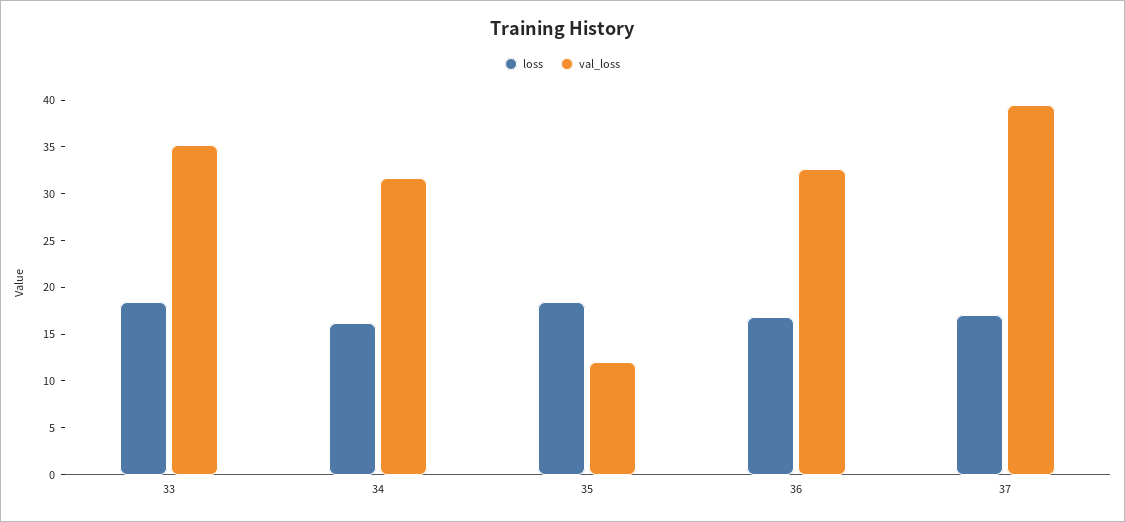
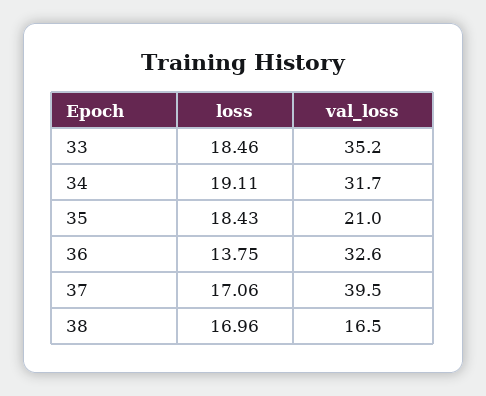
  {
    "loss": {
      "33": 18.46,
-     "34": 16,
+     "34": 19.11,
      "35": 18.43,
-     "36": 17,
+     "36": 13.75,
-     "37": 17.06
+     "37": 17.06,
+     "38": 16.96
    },
    "val_loss": {
      "33": 35.2,
      "34": 31.7,
-     "35": 12,
+     "35": 21,
      "36": 32.6,
-     "37": 39.5
+     "37": 39.5,
+     "38": 16.5
    }
  }

